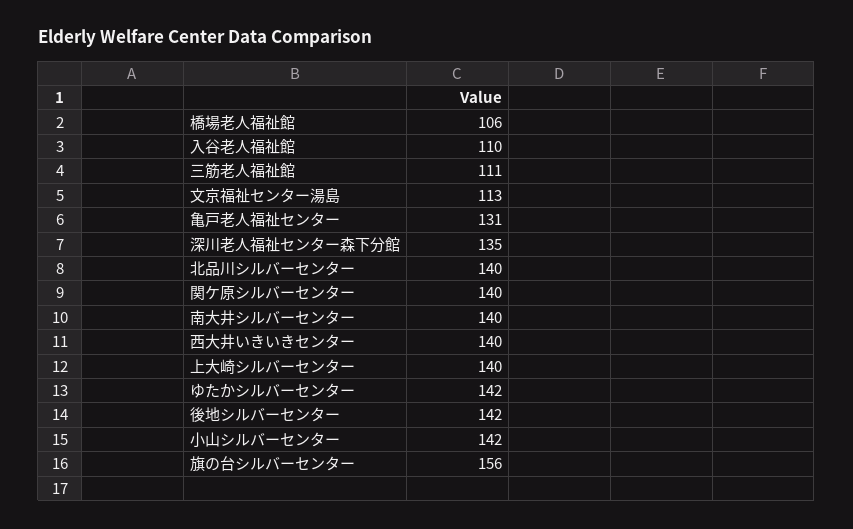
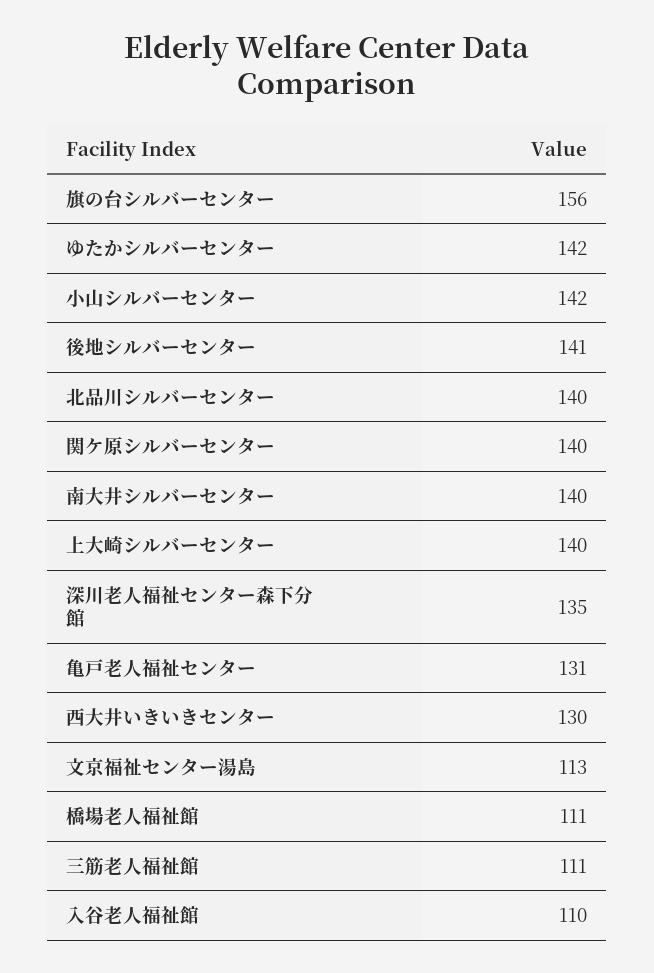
  {
-   "橋場老人福祉館": 106,
+   "橋場老人福祉館": 111,
    "入谷老人福祉館": 110,
    "三筋老人福祉館": 111,
    "文京福祉センター湯島": 113,
    "亀戸老人福祉センター": 131,
    "深川老人福祉センター森下分館": 135,
    "北品川シルバーセンター": 140,
    "関ケ原シルバーセンター": 140,
    "南大井シルバーセンター": 140,
-   "西大井いきいきセンター": 140,
+   "西大井いきいきセンター": 130,
    "上大崎シルバーセンター": 140,
    "ゆたかシルバーセンター": 142,
-   "後地シルバーセンター": 142,
+   "後地シルバーセンター": 141,
    "小山シルバーセンター": 142,
    "旗の台シルバーセンター": 156
  }

